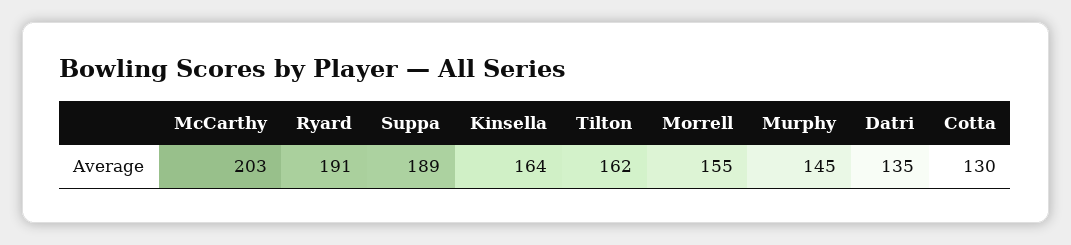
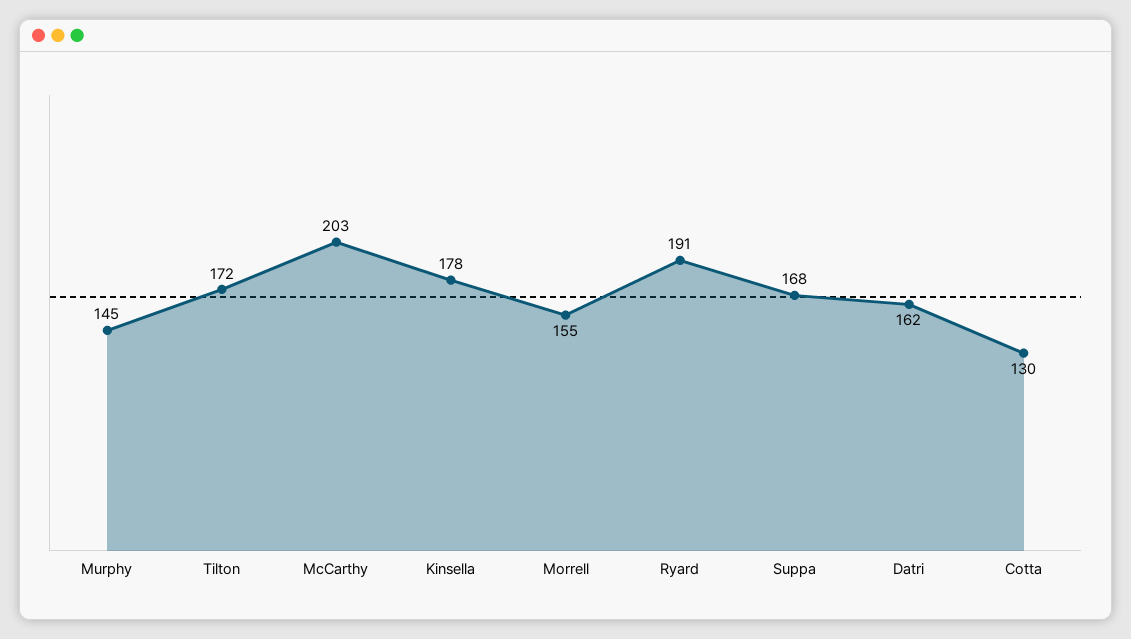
  {
    "McCarthy": 203,
    "Ryard": 191,
-   "Suppa": 189,
+   "Suppa": 168,
-   "Kinsella": 164,
+   "Kinsella": 178,
-   "Tilton": 162,
+   "Tilton": 172,
    "Morrell": 155,
    "Murphy": 145,
-   "Datri": 135,
+   "Datri": 162,
    "Cotta": 130
  }

